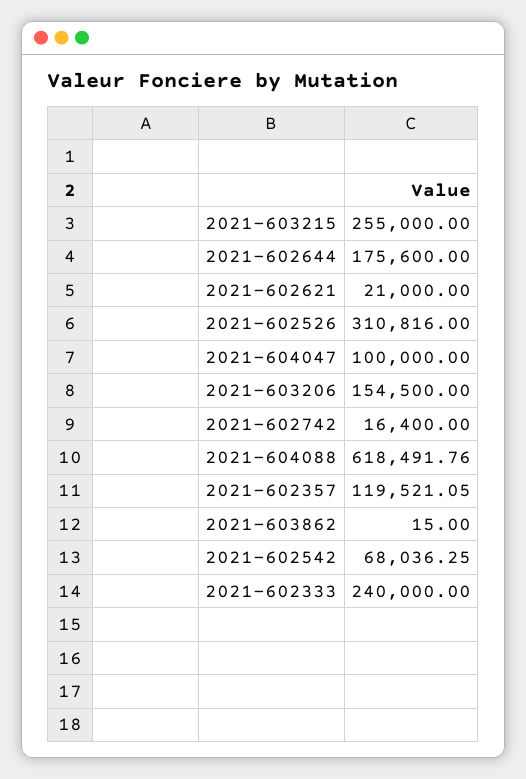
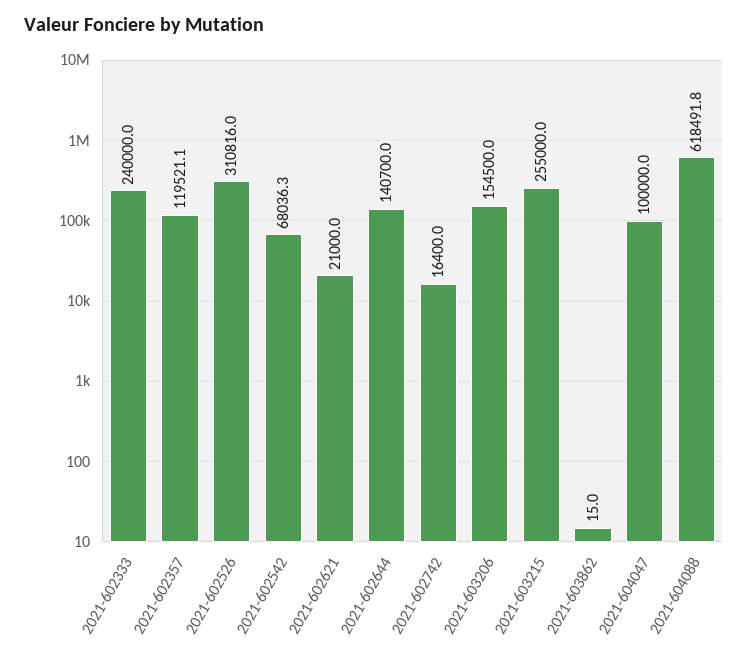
  {
    "2021-603215": 255000,
-   "2021-602644": 175600,
+   "2021-602644": 140700,
    "2021-602621": 21000,
    "2021-602526": 310816,
    "2021-604047": 100000,
    "2021-603206": 154500,
    "2021-602742": 16400,
    "2021-604088": 618491.76,
    "2021-602357": 119521.05,
    "2021-603862": 15,
    "2021-602542": 68036.25,
    "2021-602333": 240000
  }

